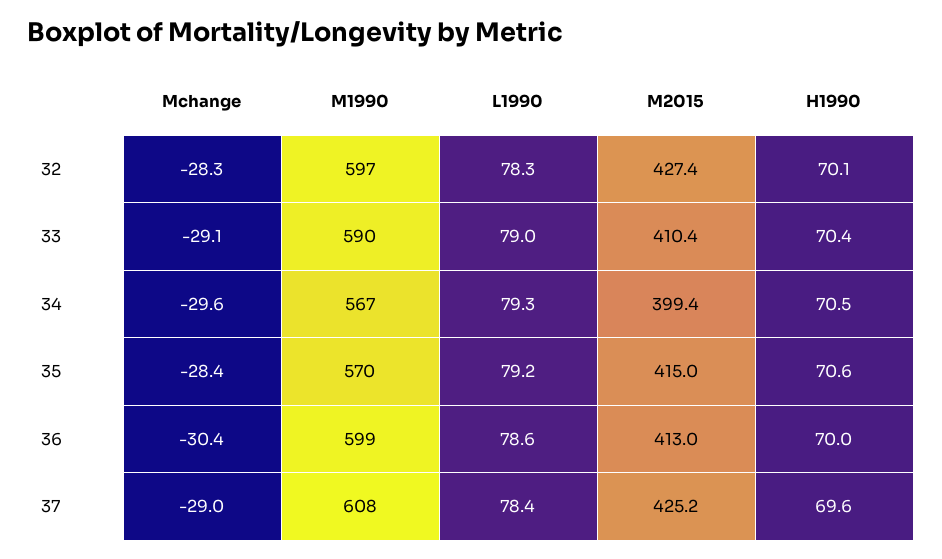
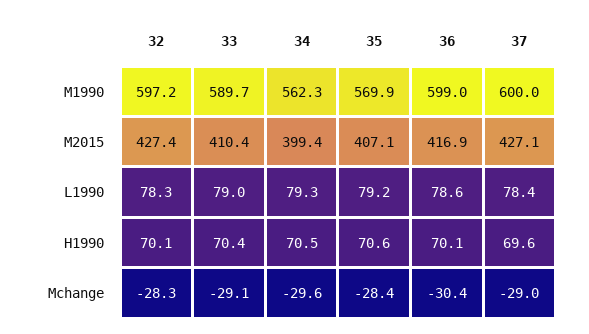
  {
    "Mchange": {
      "32": -28.3,
      "33": -29.1,
      "34": -29.6,
      "35": -28.4,
      "36": -30.4,
      "37": -29
    },
    "M1990": {
      "32": 597.2,
      "33": 589.7,
-     "34": 567,
+     "34": 562.3,
      "35": 569.9,
      "36": 599,
-     "37": 608
+     "37": 600
    },
    "L1990": {
      "32": 78.3,
      "33": 79,
      "34": 79.3,
      "35": 79.2,
      "36": 78.6,
      "37": 78.4
    },
    "M2015": {
      "32": 427.4,
      "33": 410.4,
      "34": 399.4,
-     "35": 415,
+     "35": 407.1,
-     "36": 413,
+     "36": 416.9,
-     "37": 425.2
+     "37": 427.1
    },
    "H1990": {
      "32": 70.1,
      "33": 70.4,
      "34": 70.5,
      "35": 70.6,
-     "36": 70,
+     "36": 70.1,
      "37": 69.6
    }
  }

